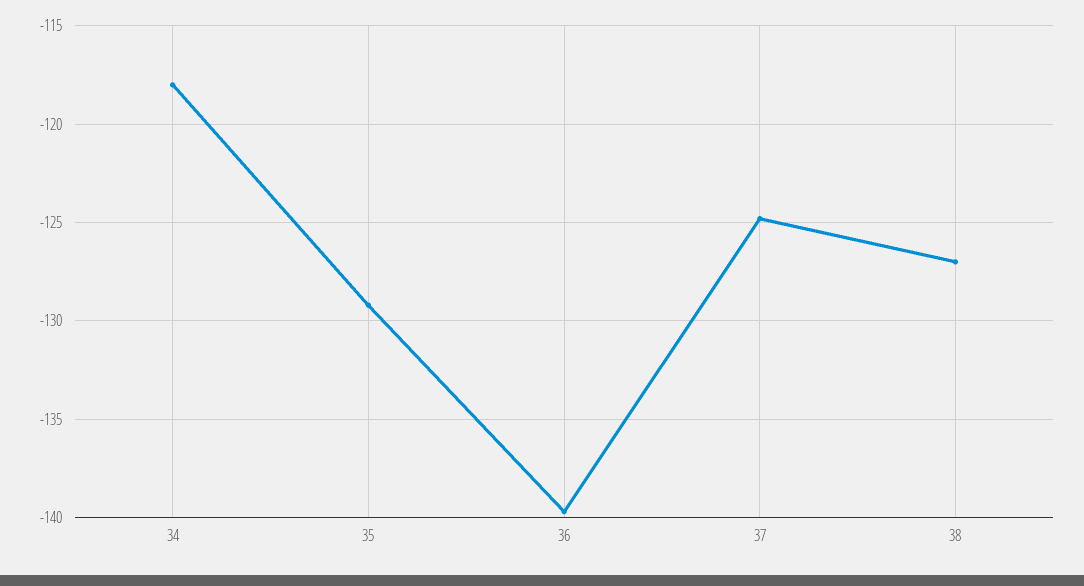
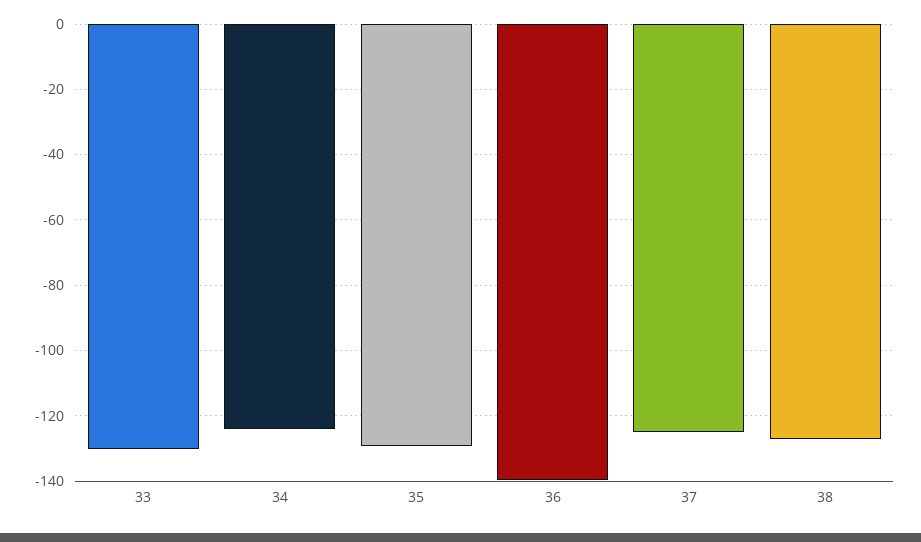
  {
-   "34": -118,
+   "34": -124,
    "35": -129,
    "36": -139.5,
    "37": -125,
-   "38": -127
+   "38": -127,
+   "33": -130
  }

